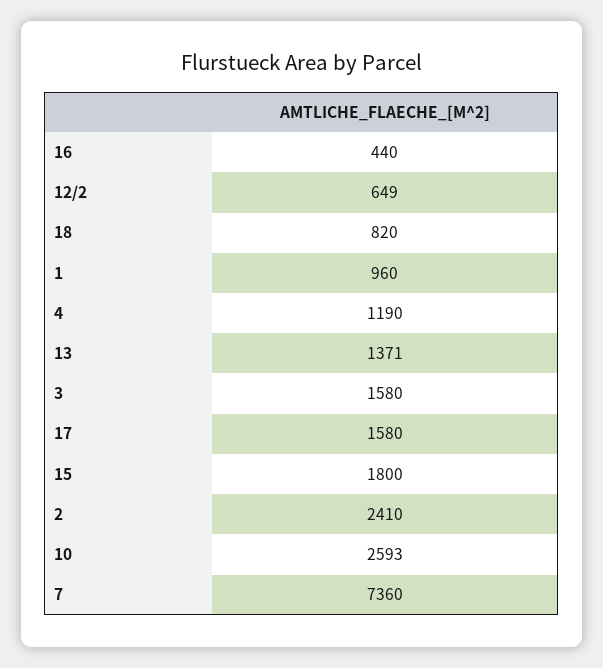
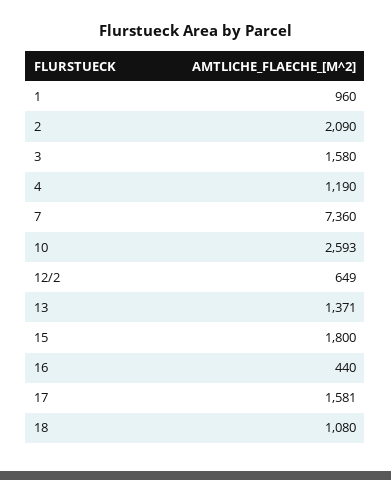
  {
    "16": 440,
    "12/2": 649,
-   "18": 820,
+   "18": 1080,
    "1": 960,
    "4": 1190,
    "13": 1371,
    "3": 1580,
-   "17": 1580,
+   "17": 1581,
    "15": 1800,
-   "2": 2410,
+   "2": 2090,
    "10": 2593,
    "7": 7360
  }

